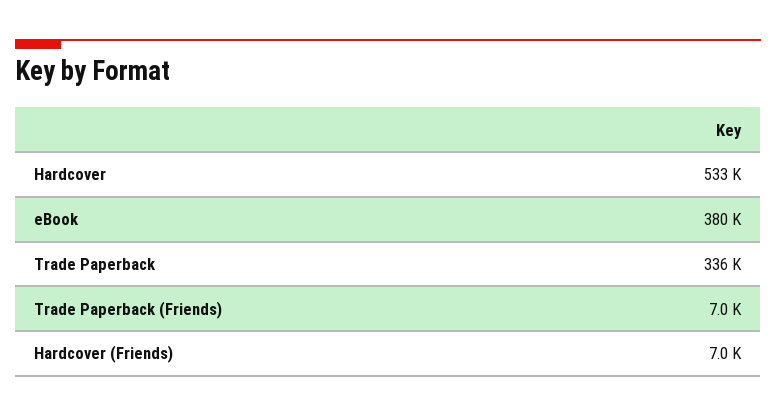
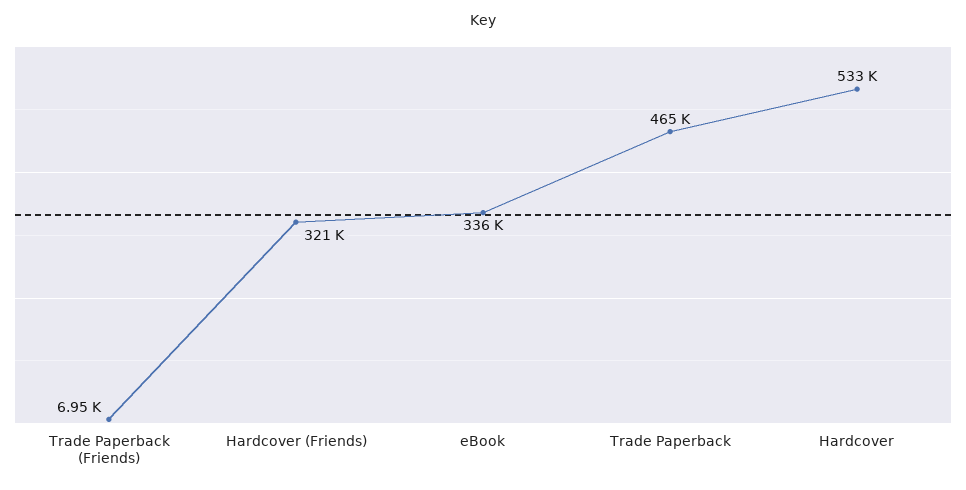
  {
    "Hardcover": 533000,
-   "eBook": 380000,
+   "eBook": 336000,
-   "Trade Paperback": 336000,
+   "Trade Paperback": 465000,
    "Trade Paperback (Friends)": 6950,
-   "Hardcover (Friends)": 7000
+   "Hardcover (Friends)": 321000
  }

